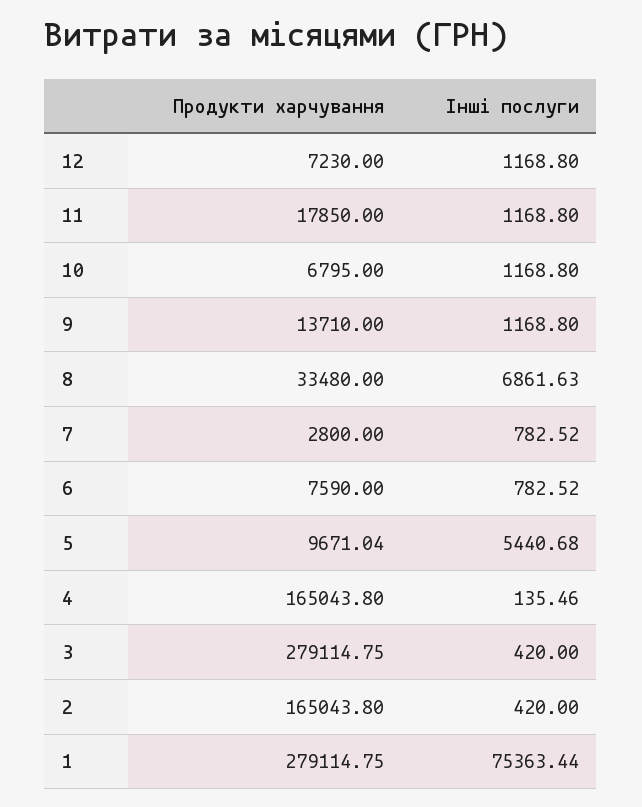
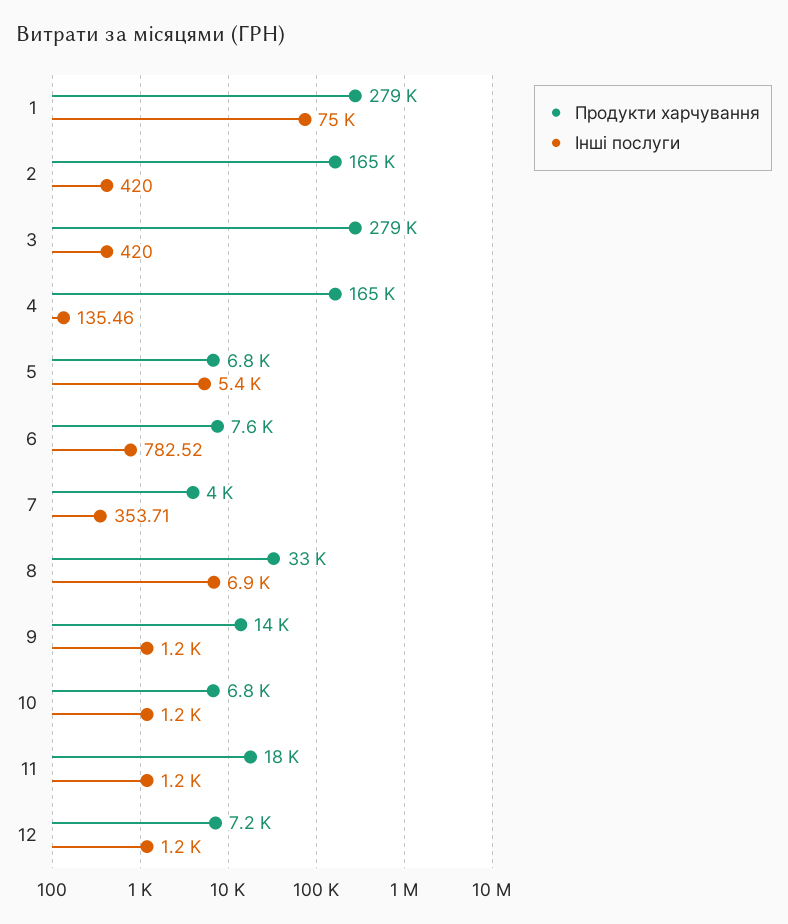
  {
    "Продукти харчування": {
      "12": 7230,
      "11": 17850,
      "10": 6795,
      "9": 13710,
      "8": 33480,
-     "7": 2800,
+     "7": 4000,
      "6": 7590,
-     "5": 9671.04,
+     "5": 6800,
      "4": 165043.8,
      "3": 279114.75,
      "2": 165043.8,
      "1": 279114.75
    },
    "Інші послуги": {
      "12": 1168.8,
      "11": 1168.8,
      "10": 1168.8,
      "9": 1168.8,
      "8": 6861.63,
-     "7": 782.52,
+     "7": 353.71,
      "6": 782.52,
      "5": 5440.68,
      "4": 135.46,
      "3": 420,
      "2": 420,
      "1": 75363.44
    }
  }

